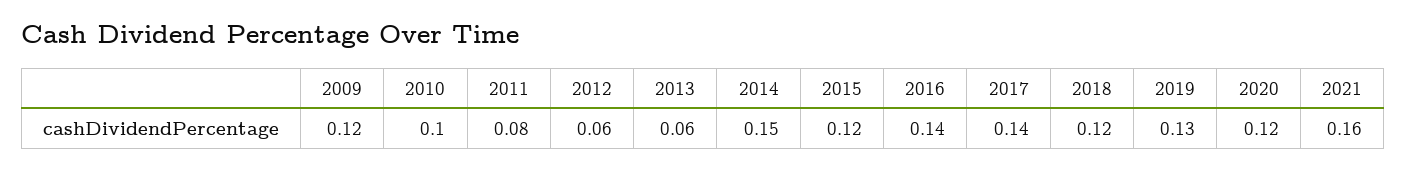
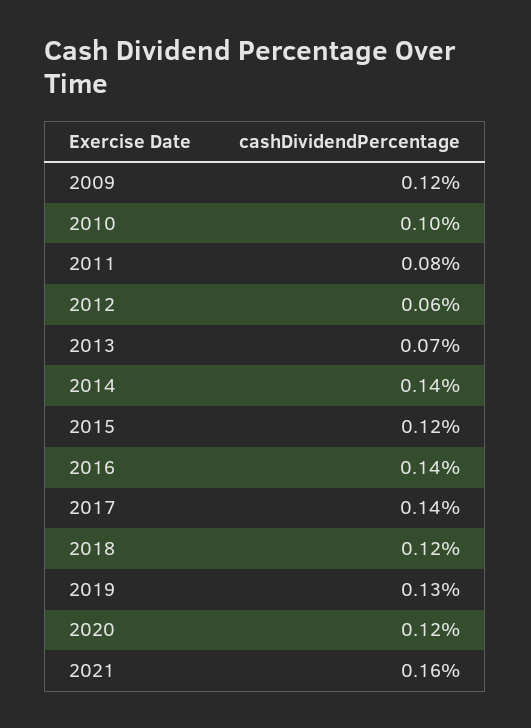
  {
    "2009": 0.12,
    "2010": 0.1,
    "2011": 0.08,
    "2012": 0.06,
-   "2013": 0.06,
+   "2013": 0.07,
-   "2014": 0.15,
+   "2014": 0.14,
    "2015": 0.12,
    "2016": 0.14,
    "2017": 0.14,
    "2018": 0.12,
    "2019": 0.13,
    "2020": 0.12,
    "2021": 0.16
  }

